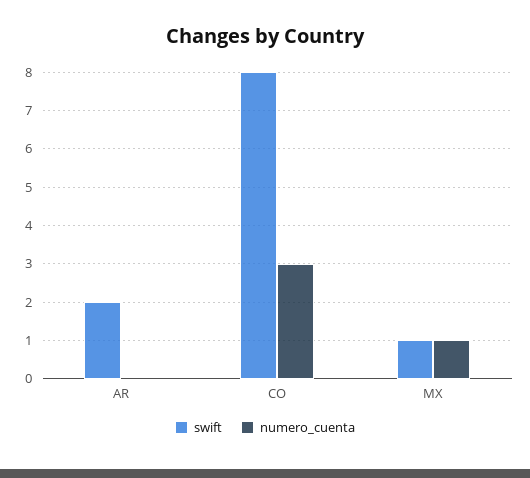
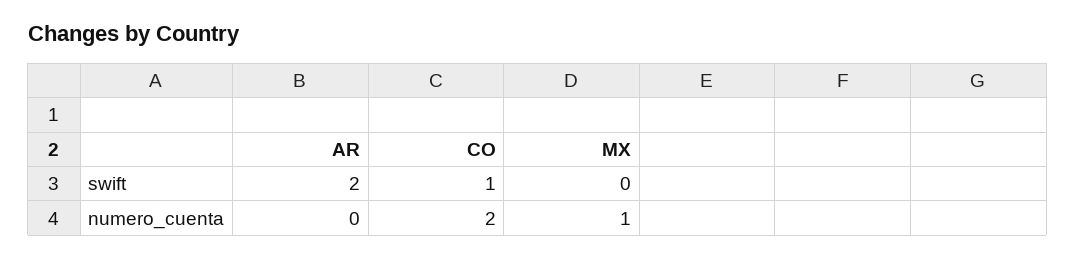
  {
    "swift": {
      "AR": 2,
-     "CO": 8,
+     "CO": 1,
-     "MX": 1
+     "MX": 0
    },
    "numero_cuenta": {
      "AR": 0,
-     "CO": 3,
+     "CO": 2,
      "MX": 1
    }
  }

